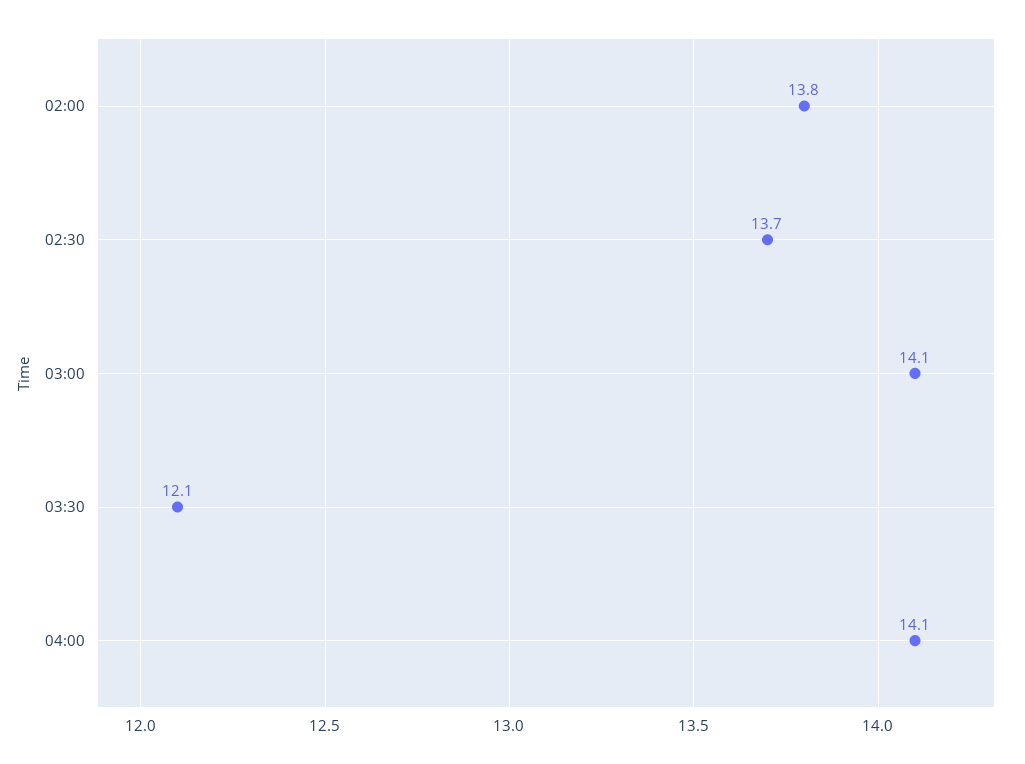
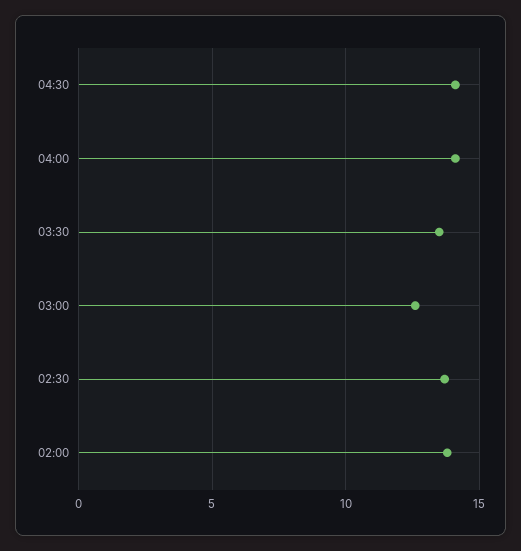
  {
    "02:00": 13.8,
    "02:30": 13.7,
-   "03:00": 14.1,
+   "03:00": 12.5,
-   "03:30": 12.1,
+   "03:30": 13.5,
-   "04:00": 14.1
+   "04:00": 14.1,
+   "04:30": 14
  }

